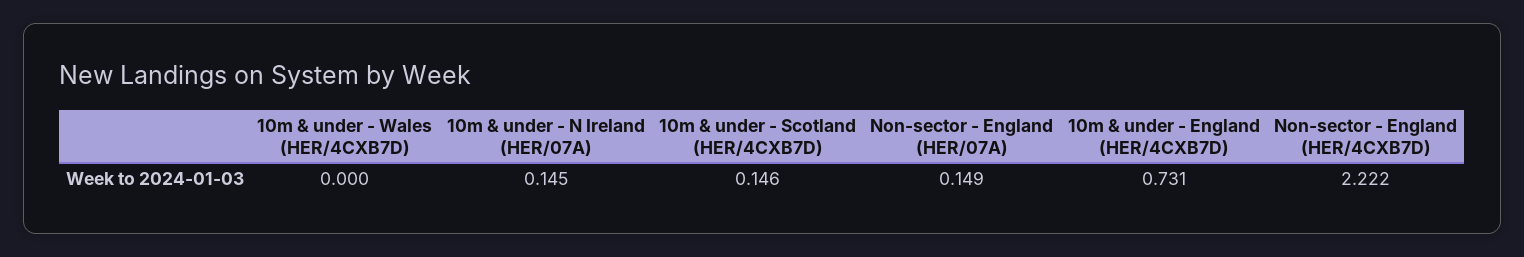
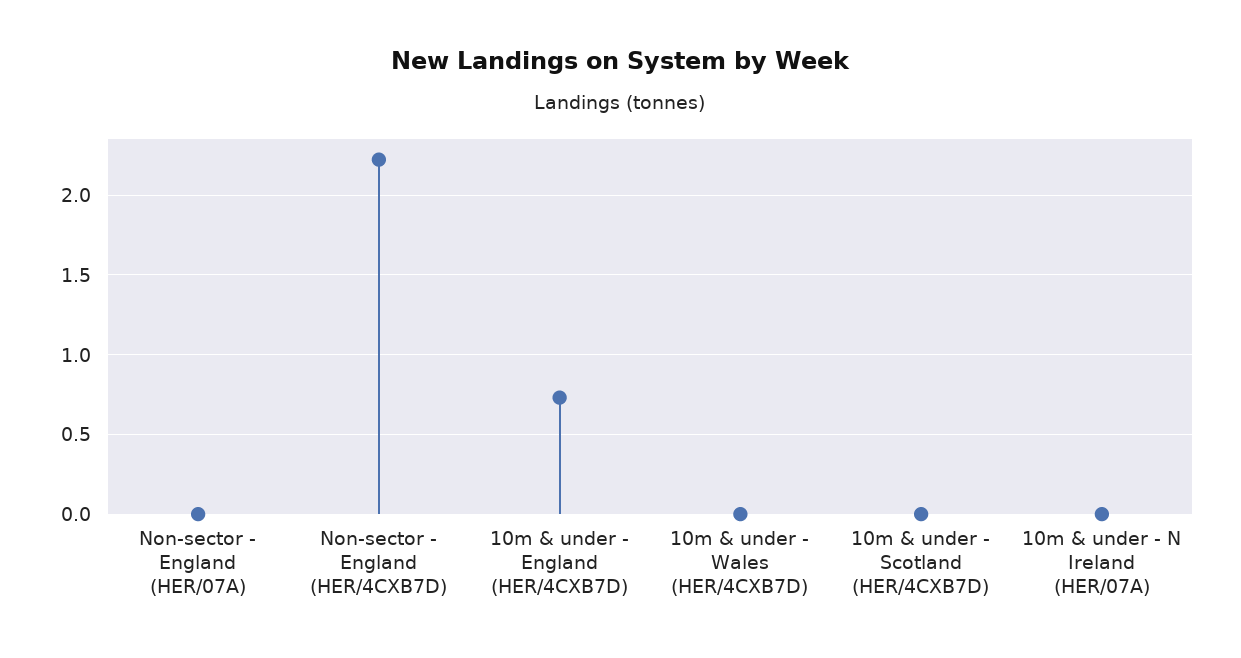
  {
    "10m & under - Wales (HER/4CXB7D)": 0,
-   "10m & under - N Ireland (HER/07A)": 0.145,
+   "10m & under - N Ireland (HER/07A)": 0,
-   "10m & under - Scotland (HER/4CXB7D)": 0.146,
+   "10m & under - Scotland (HER/4CXB7D)": 0,
-   "Non-sector - England (HER/07A)": 0.149,
+   "Non-sector - England (HER/07A)": 0,
    "10m & under - England (HER/4CXB7D)": 0.731,
    "Non-sector - England (HER/4CXB7D)": 2.222
  }

